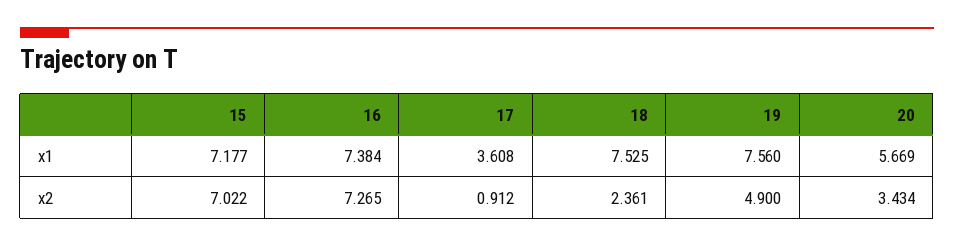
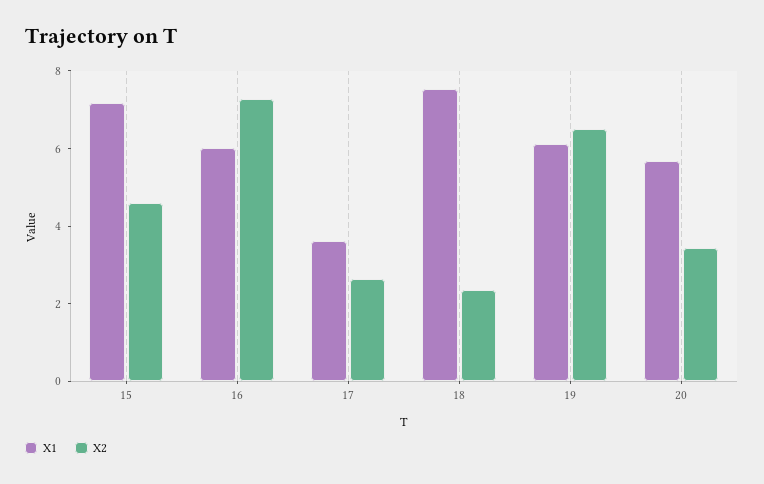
  {
    "x1": {
      "15": 7.177,
-     "16": 7.384,
+     "16": 6,
      "17": 3.608,
      "18": 7.525,
-     "19": 7.56,
+     "19": 6,
      "20": 5.669
    },
    "x2": {
-     "15": 7.022,
+     "15": 4.5,
      "16": 7.265,
-     "17": 0.912,
+     "17": 2.5,
      "18": 2.361,
-     "19": 4.9,
+     "19": 6.5,
      "20": 3.434
    }
  }

